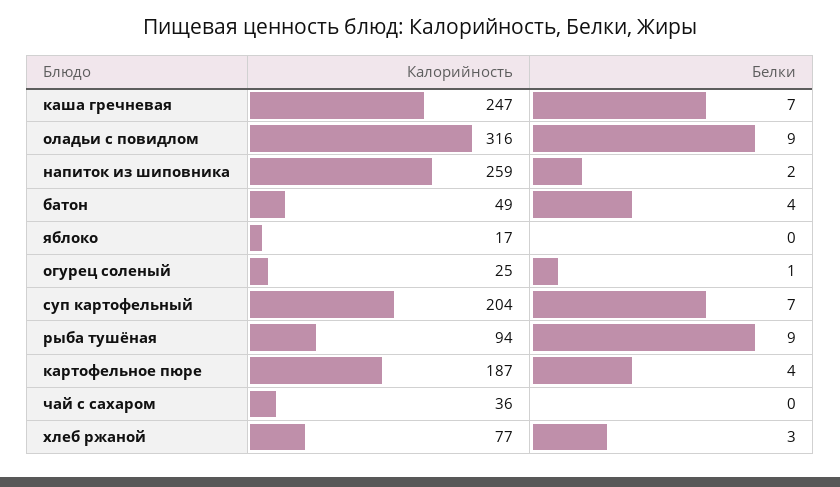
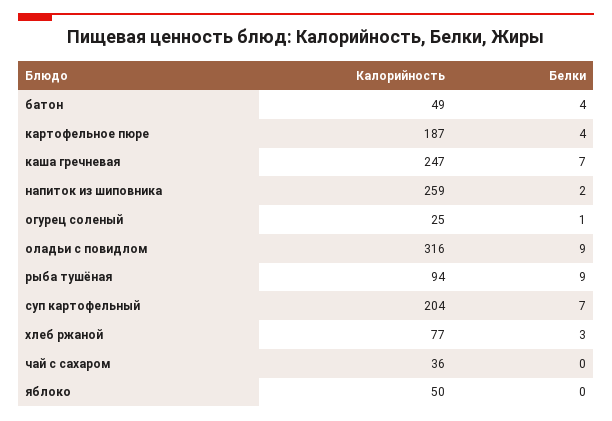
  {
    "Калорийность": {
      "каша гречневая": 247,
      "оладьи с повидлом": 316,
      "напиток из шиповника": 259,
      "батон": 49,
-     "яблоко": 17,
+     "яблоко": 50,
      "огурец соленый": 25,
      "суп картофельный": 204,
      "рыба тушёная": 94,
      "картофельное пюре": 187,
      "чай с сахаром": 36,
      "хлеб ржаной": 77
    },
    "Белки": {
      "каша гречневая": 7,
      "оладьи с повидлом": 9,
      "напиток из шиповника": 2,
      "батон": 4,
      "яблоко": 0,
      "огурец соленый": 1,
      "суп картофельный": 7,
      "рыба тушёная": 9,
      "картофельное пюре": 4,
      "чай с сахаром": 0,
      "хлеб ржаной": 3
    }
  }

